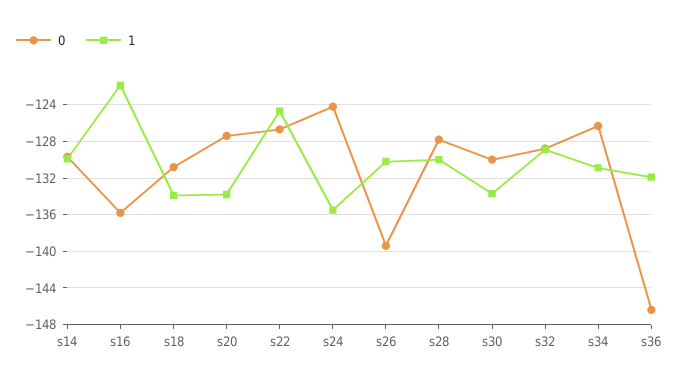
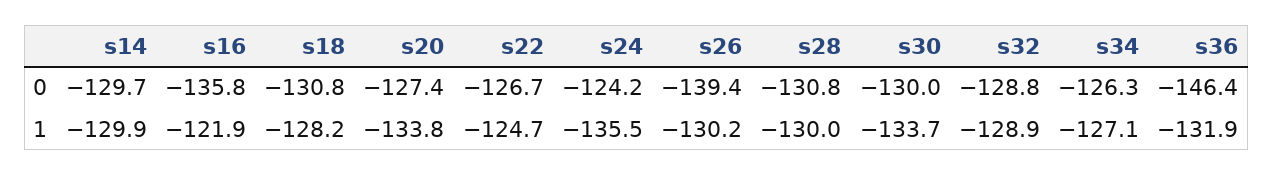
  {
    "0": {
      "s14": -129.7,
      "s16": -135.8,
      "s18": -130.8,
      "s20": -127.4,
      "s22": -126.7,
      "s24": -124.2,
      "s26": -139.4,
-     "s28": -128,
+     "s28": -130.8,
      "s30": -130,
      "s32": -128.8,
      "s34": -126.3,
      "s36": -146.4
    },
    "1": {
      "s14": -129.9,
      "s16": -121.9,
-     "s18": -134,
+     "s18": -128.2,
      "s20": -133.8,
      "s22": -124.7,
      "s24": -135.5,
      "s26": -130.2,
      "s28": -130,
      "s30": -133.7,
      "s32": -128.9,
-     "s34": -131,
+     "s34": -127.1,
      "s36": -131.9
    }
  }

